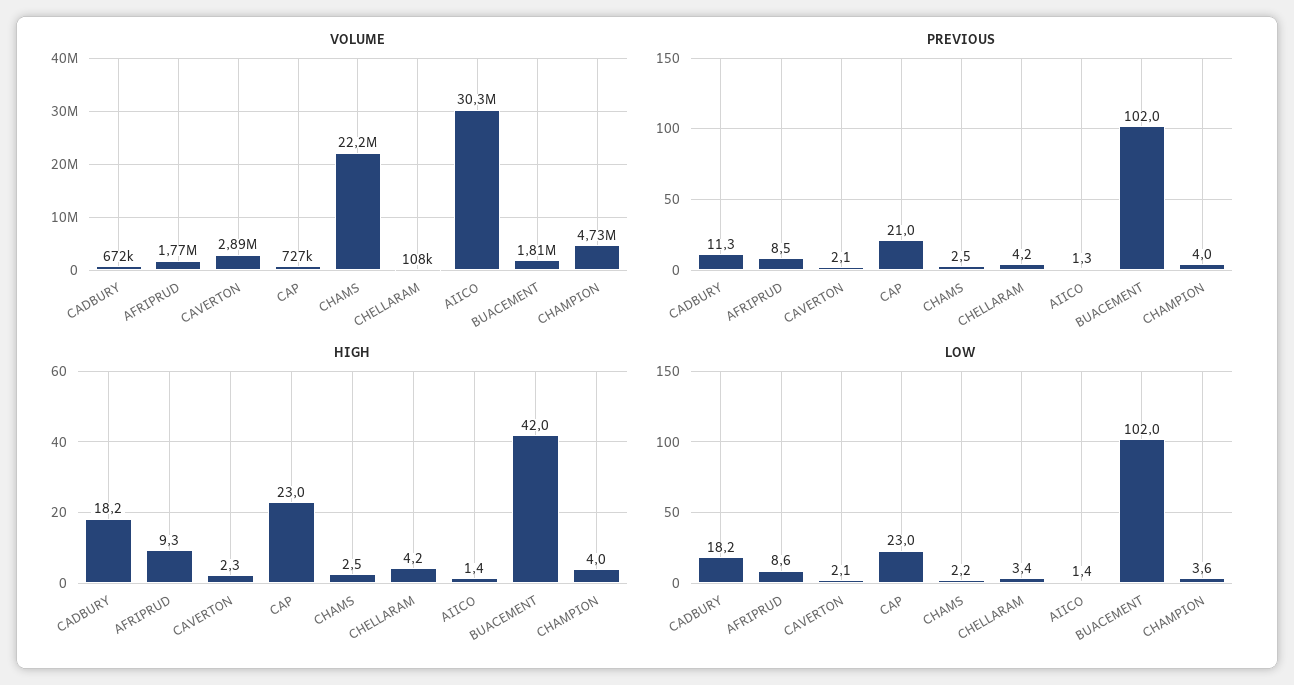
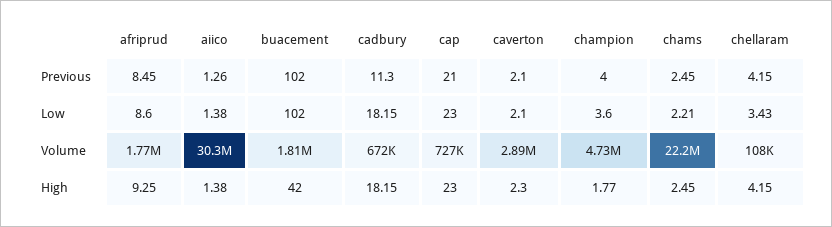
  {
    "VOLUME": {
      "CADBURY": 672000,
      "AFRIPRUD": 1770000,
      "CAVERTON": 2890000,
      "CAP": 727000,
      "CHAMS": 22200000,
      "CHELLARAM": 108000,
      "AIICO": 30300000,
      "BUACEMENT": 1810000,
      "CHAMPION": 4730000
    },
    "PREVIOUS": {
      "CADBURY": 11.3,
      "AFRIPRUD": 8.45,
      "CAVERTON": 2.1,
      "CAP": 21,
      "CHAMS": 2.45,
      "CHELLARAM": 4.15,
      "AIICO": 1.26,
      "BUACEMENT": 102,
      "CHAMPION": 4
    },
    "HIGH": {
      "CADBURY": 18.15,
      "AFRIPRUD": 9.25,
      "CAVERTON": 2.3,
      "CAP": 23,
      "CHAMS": 2.45,
      "CHELLARAM": 4.15,
      "AIICO": 1.38,
      "BUACEMENT": 42,
-     "CHAMPION": 4
+     "CHAMPION": 1.77
    },
    "LOW": {
      "CADBURY": 18.15,
      "AFRIPRUD": 8.6,
      "CAVERTON": 2.1,
      "CAP": 23,
      "CHAMS": 2.21,
      "CHELLARAM": 3.43,
      "AIICO": 1.38,
      "BUACEMENT": 102,
      "CHAMPION": 3.6
    }
  }

